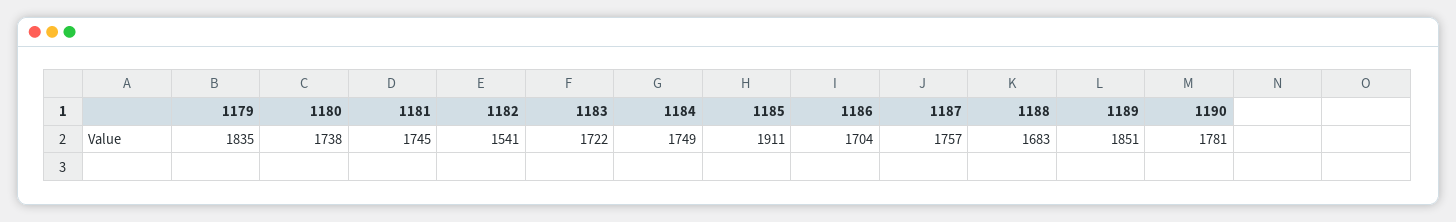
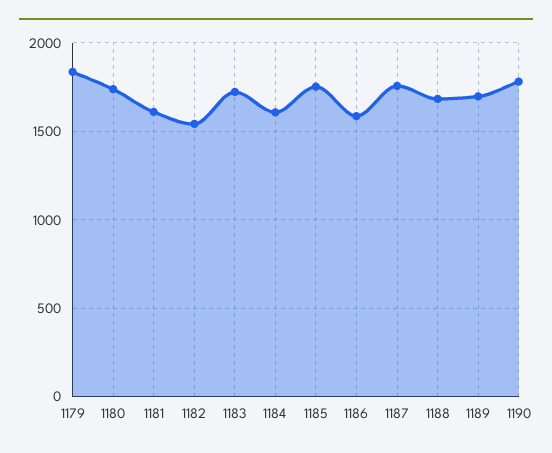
  {
    "1179": 1835,
    "1180": 1738,
-   "1181": 1745,
+   "1181": 1600,
    "1182": 1541,
    "1183": 1722,
-   "1184": 1749,
+   "1184": 1600,
-   "1185": 1911,
+   "1185": 1750,
-   "1186": 1704,
+   "1186": 1600,
    "1187": 1757,
    "1188": 1683,
-   "1189": 1851,
+   "1189": 1700,
    "1190": 1781
  }

